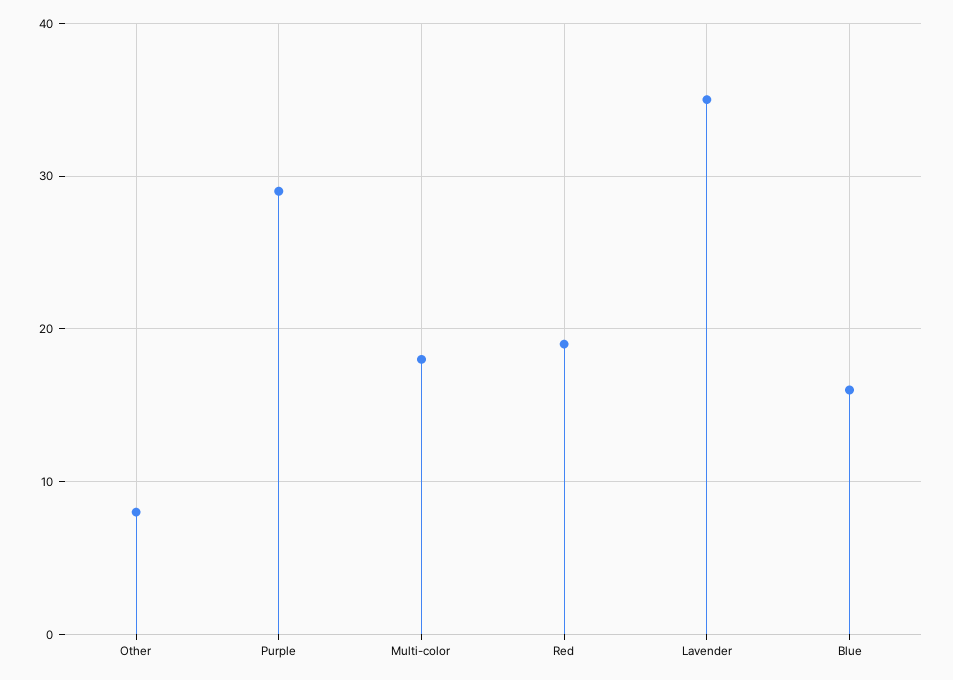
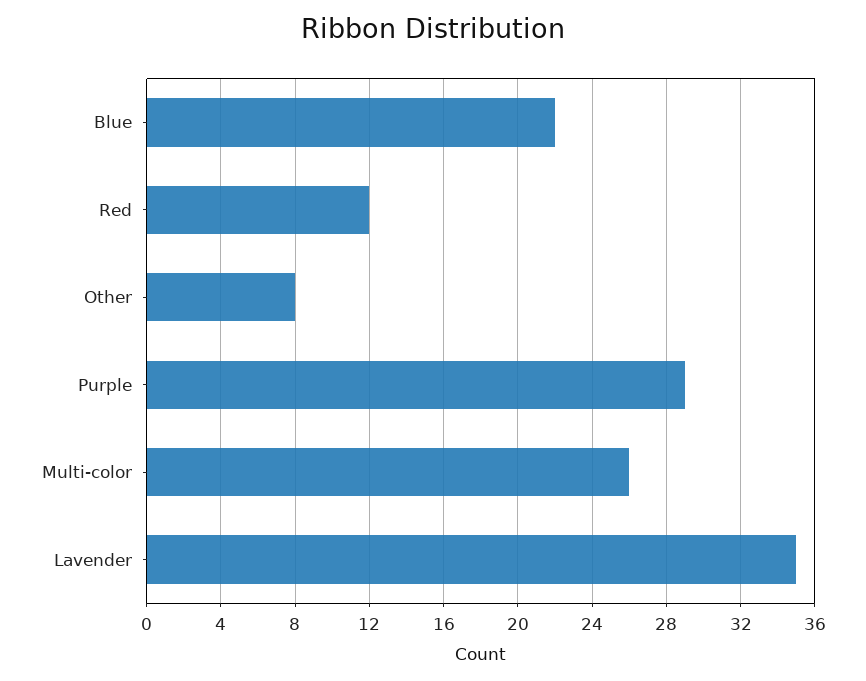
  {
    "Other": 8,
    "Purple": 29,
-   "Multi-color": 18,
+   "Multi-color": 26,
-   "Red": 19,
+   "Red": 12,
    "Lavender": 35,
-   "Blue": 16
+   "Blue": 22
  }

